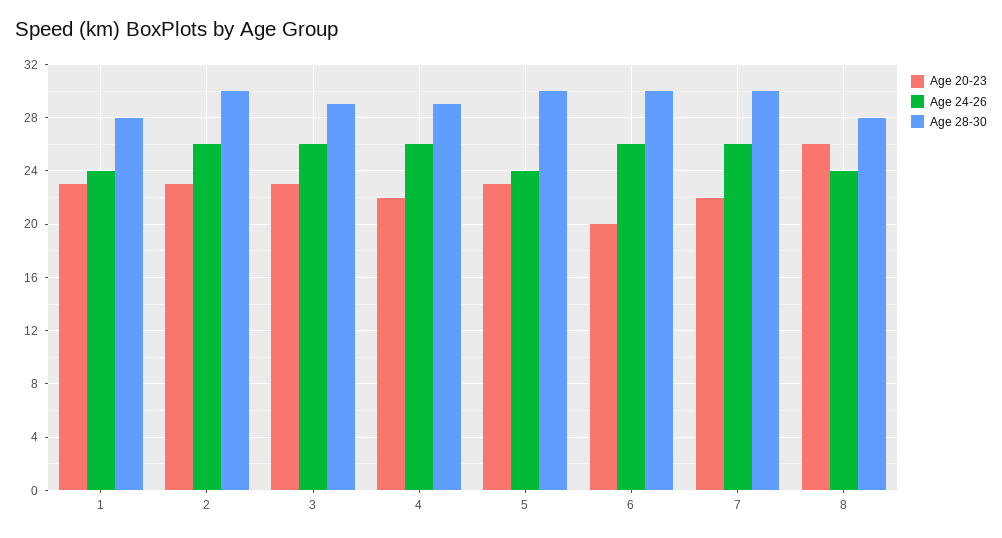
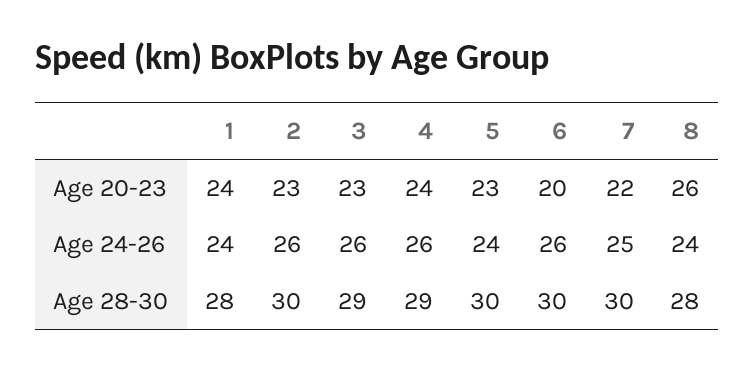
  {
    "Age 20-23": {
-     "1": 23,
+     "1": 24,
      "2": 23,
      "3": 23,
-     "4": 22,
+     "4": 24,
      "5": 23,
      "6": 20,
      "7": 22,
      "8": 26
    },
    "Age 24-26": {
      "1": 24,
      "2": 26,
      "3": 26,
      "4": 26,
      "5": 24,
      "6": 26,
-     "7": 26,
+     "7": 25,
      "8": 24
    },
    "Age 28-30": {
      "1": 28,
      "2": 30,
      "3": 29,
      "4": 29,
      "5": 30,
      "6": 30,
      "7": 30,
      "8": 28
    }
  }

